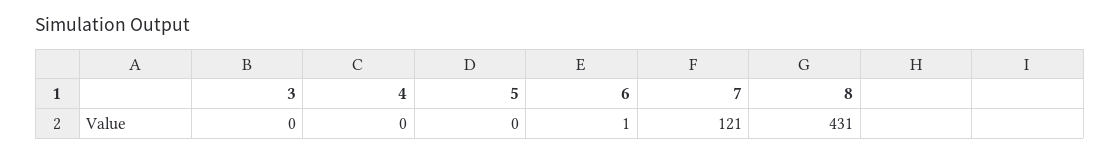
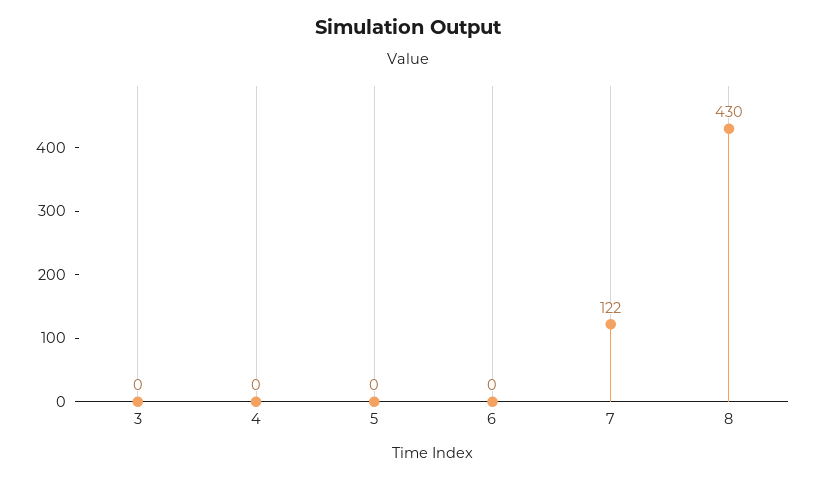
  {
    "3": 0,
    "4": 0,
    "5": 0,
-   "6": 1,
+   "6": 0,
-   "7": 121,
+   "7": 122,
-   "8": 431
+   "8": 430
  }

